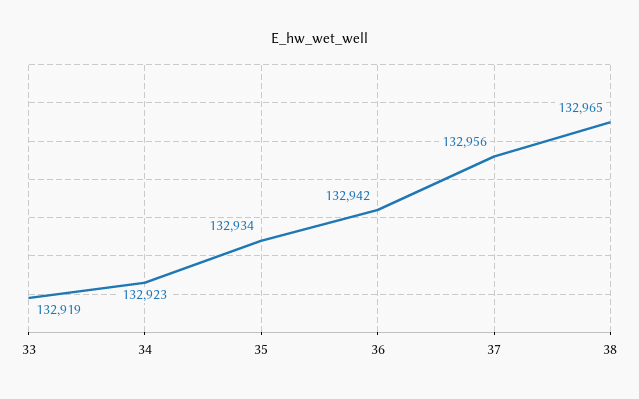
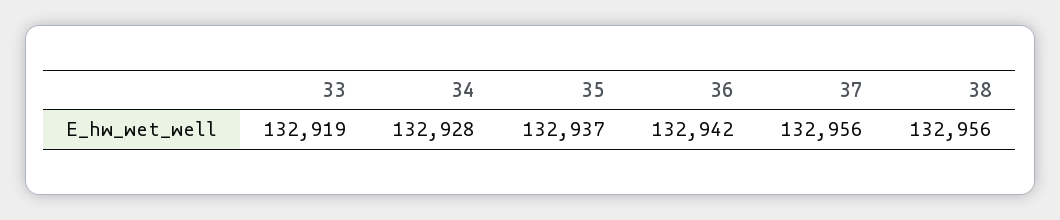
  {
    "33": 132919,
-   "34": 132923,
+   "34": 132928,
-   "35": 132934,
+   "35": 132937,
    "36": 132942,
    "37": 132956,
-   "38": 132965
+   "38": 132956
  }

